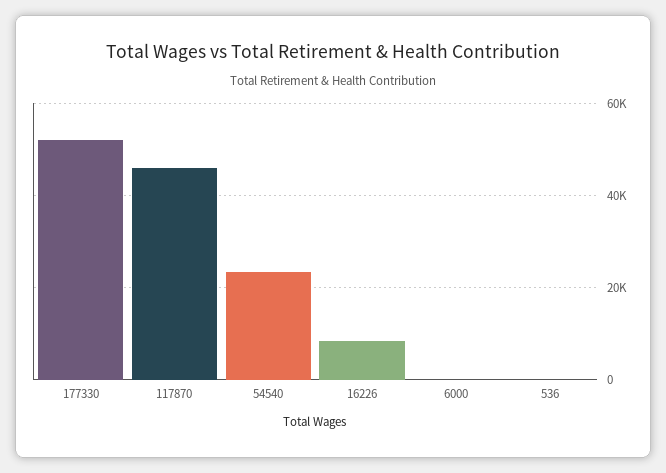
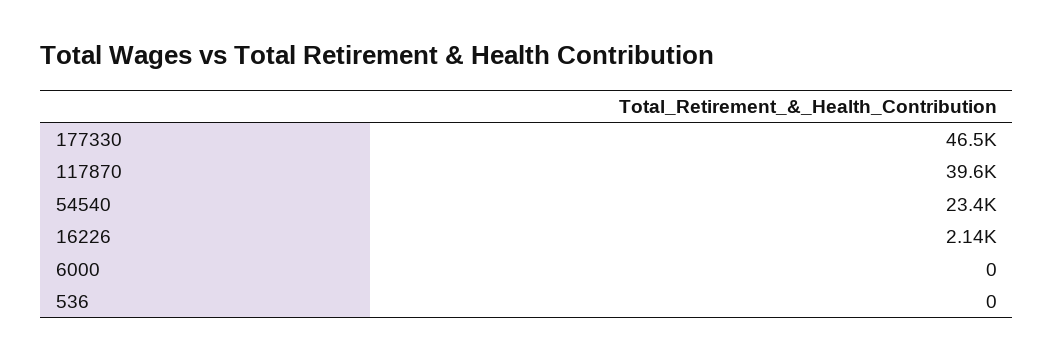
  {
-   "177330": 52000,
+   "177330": 46500,
-   "117870": 46000,
+   "117870": 39600,
    "54540": 23400,
-   "16226": 8000,
+   "16226": 2140,
    "6000": 0,
    "536": 0
  }

